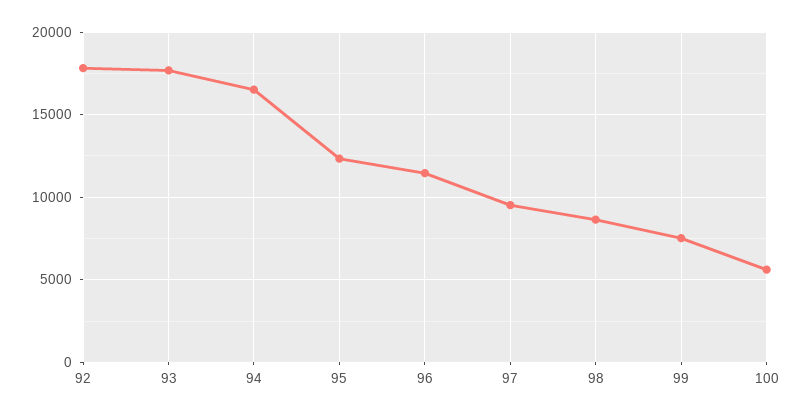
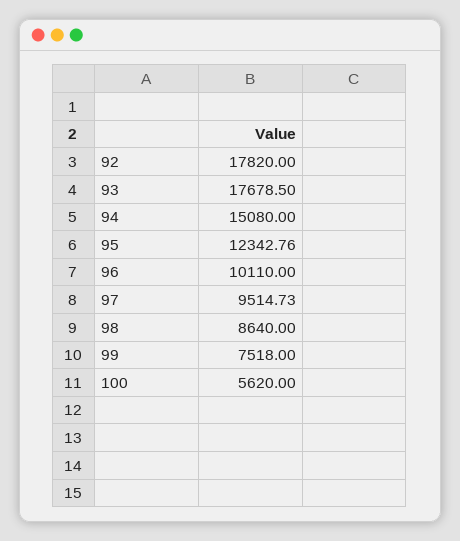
  {
    "92": 17820,
    "93": 17678.5,
-   "94": 16500,
+   "94": 15080,
    "95": 12342.76,
-   "96": 11500,
+   "96": 10110,
    "97": 9514.73,
    "98": 8640,
    "99": 7518,
    "100": 5620
  }

